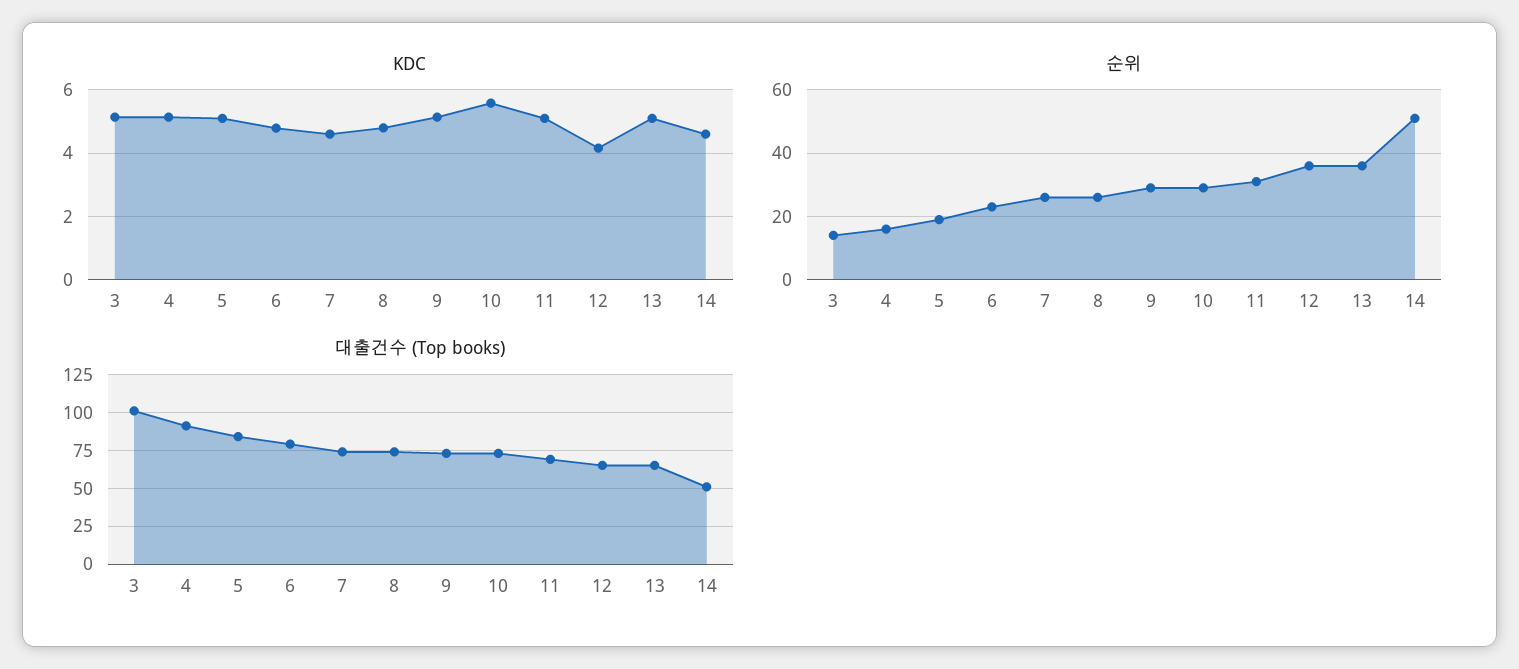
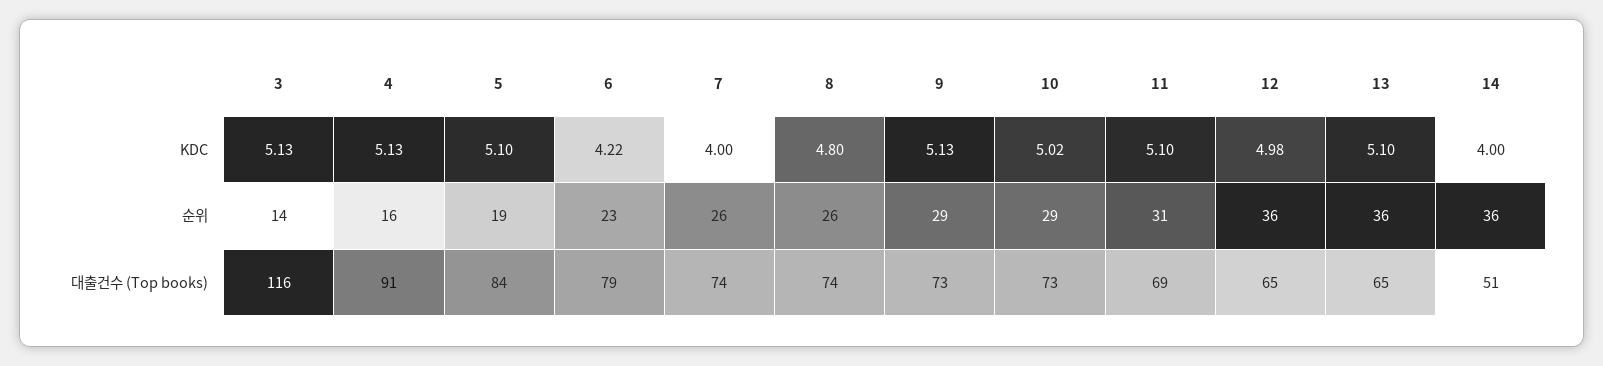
  {
    "KDC": {
      "3": 5.13,
      "4": 5.13,
      "5": 5.1,
-     "6": 4.8,
+     "6": 4.22,
-     "7": 4.6,
+     "7": 4,
      "8": 4.8,
      "9": 5.13,
-     "10": 5.6,
+     "10": 5.02,
      "11": 5.1,
-     "12": 4.2,
+     "12": 4.98,
      "13": 5.1,
-     "14": 4.6
+     "14": 4
    },
    "순위": {
      "3": 14,
      "4": 16,
      "5": 19,
      "6": 23,
      "7": 26,
      "8": 26,
      "9": 29,
      "10": 29,
      "11": 31,
      "12": 36,
      "13": 36,
-     "14": 50
+     "14": 36
    },
    "대출건수 (Top books)": {
-     "3": 100,
+     "3": 116,
      "4": 91,
      "5": 84,
      "6": 79,
      "7": 74,
      "8": 74,
      "9": 73,
      "10": 73,
      "11": 69,
      "12": 65,
      "13": 65,
      "14": 51
    }
  }

